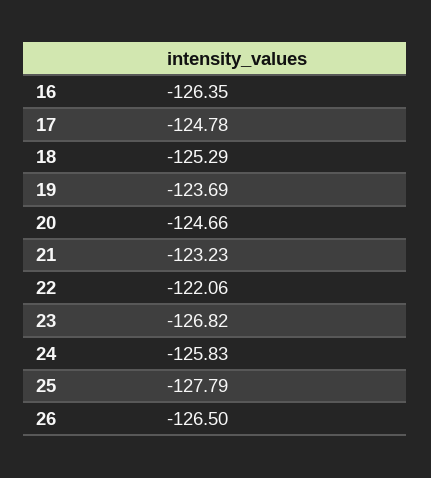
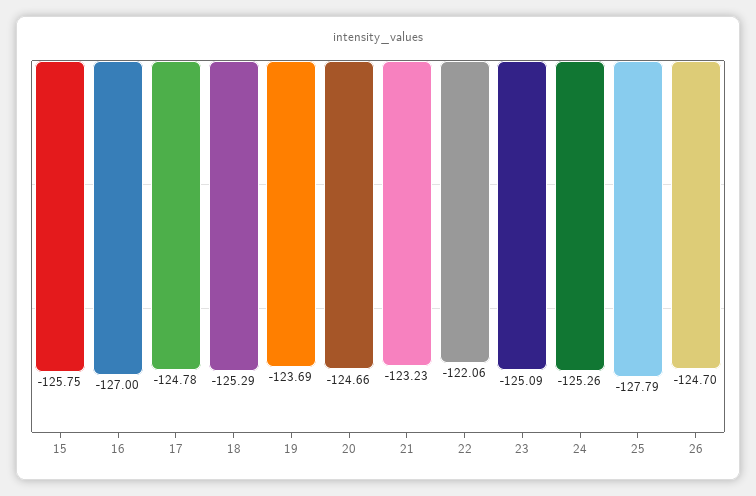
  {
-   "16": -126.35,
+   "16": -127,
    "17": -124.78,
    "18": -125.29,
    "19": -123.69,
    "20": -124.66,
    "21": -123.23,
    "22": -122.06,
-   "23": -126.82,
+   "23": -125.09,
-   "24": -125.83,
+   "24": -125.26,
    "25": -127.79,
-   "26": -126.5
+   "26": -124.7,
+   "15": -125.75
  }

